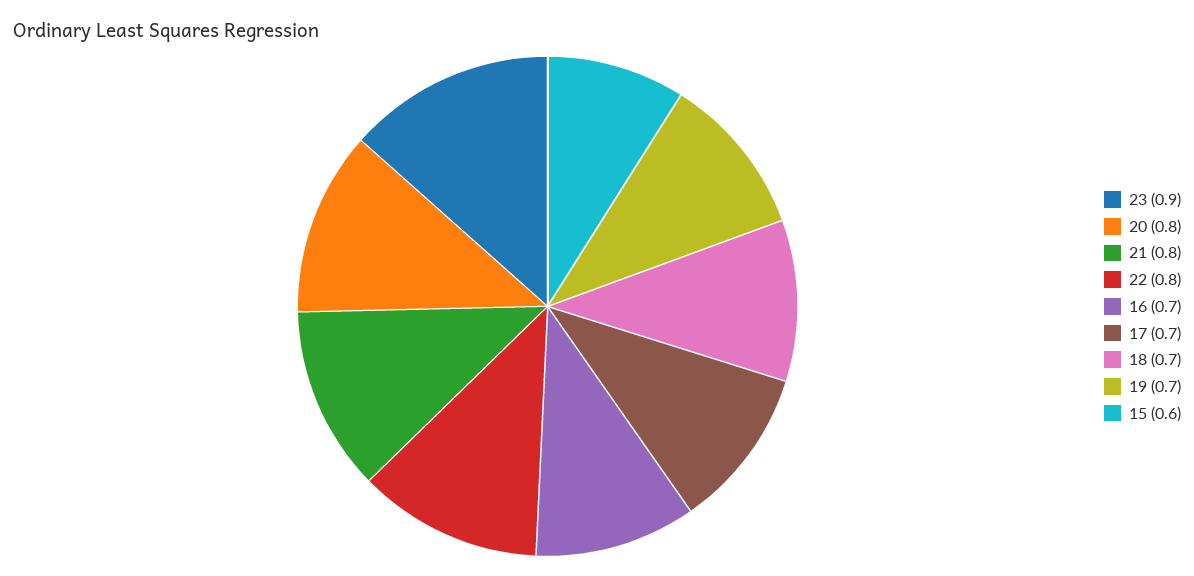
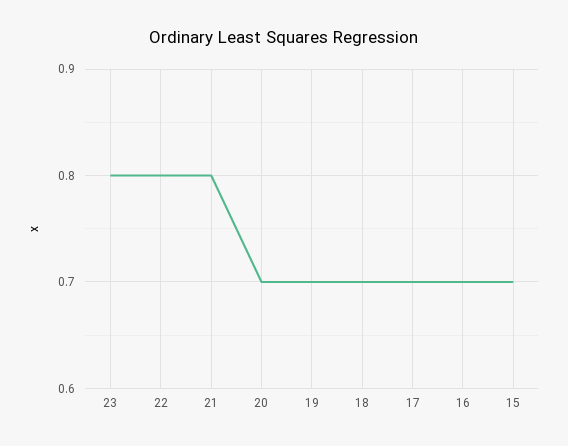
  {
-   "23": 0.9,
+   "23": 0.8,
-   "20": 0.8,
+   "20": 0.7,
    "21": 0.8,
    "22": 0.8,
    "16": 0.7,
    "17": 0.7,
    "18": 0.7,
    "19": 0.7,
-   "15": 0.6
+   "15": 0.7
  }

